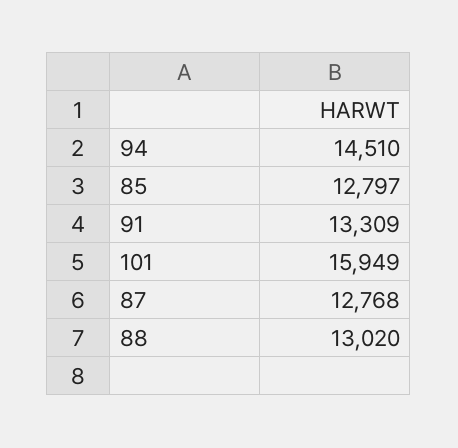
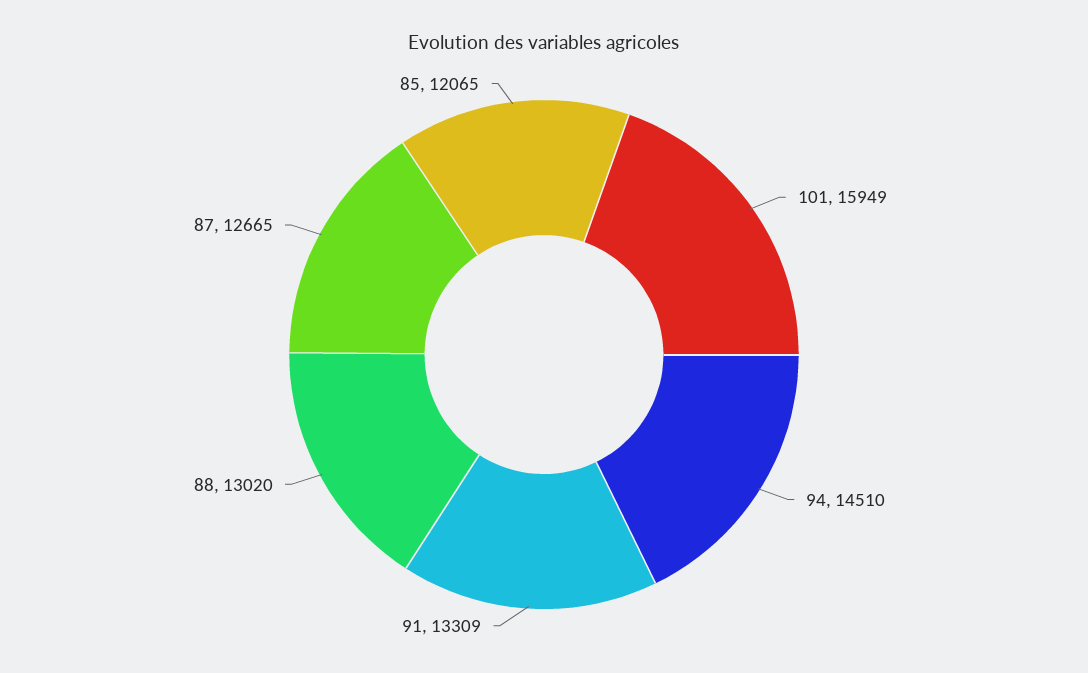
  {
    "94": 14510,
-   "85": 12797,
+   "85": 12065,
    "91": 13309,
    "101": 15949,
-   "87": 12768,
+   "87": 12665,
    "88": 13020
  }

